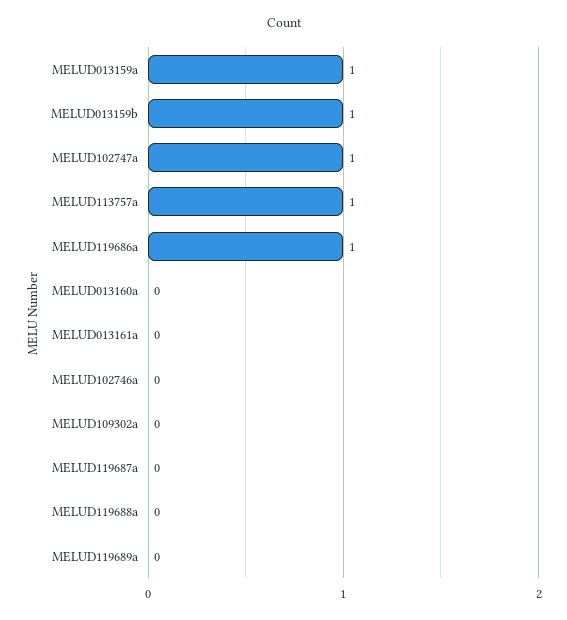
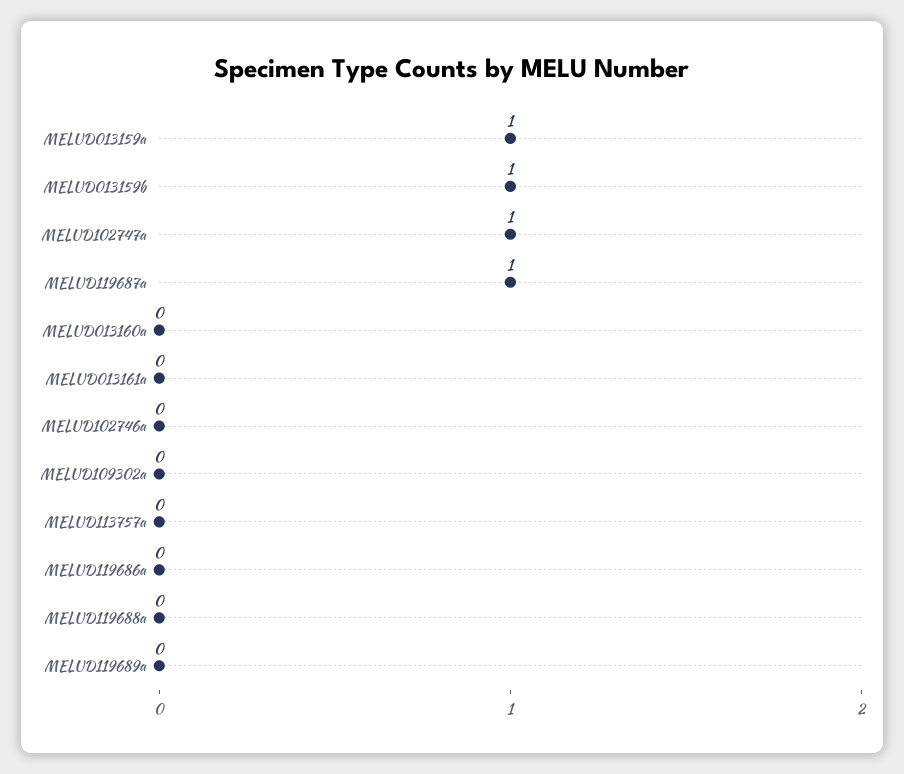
  {
    "MELUD013159a": 1,
    "MELUD013159b": 1,
    "MELUD102747a": 1,
-   "MELUD113757a": 1,
+   "MELUD113757a": 0,
-   "MELUD119686a": 1,
+   "MELUD119686a": 0,
    "MELUD013160a": 0,
    "MELUD013161a": 0,
    "MELUD102746a": 0,
    "MELUD109302a": 0,
-   "MELUD119687a": 0,
+   "MELUD119687a": 1,
    "MELUD119688a": 0,
    "MELUD119689a": 0
  }

